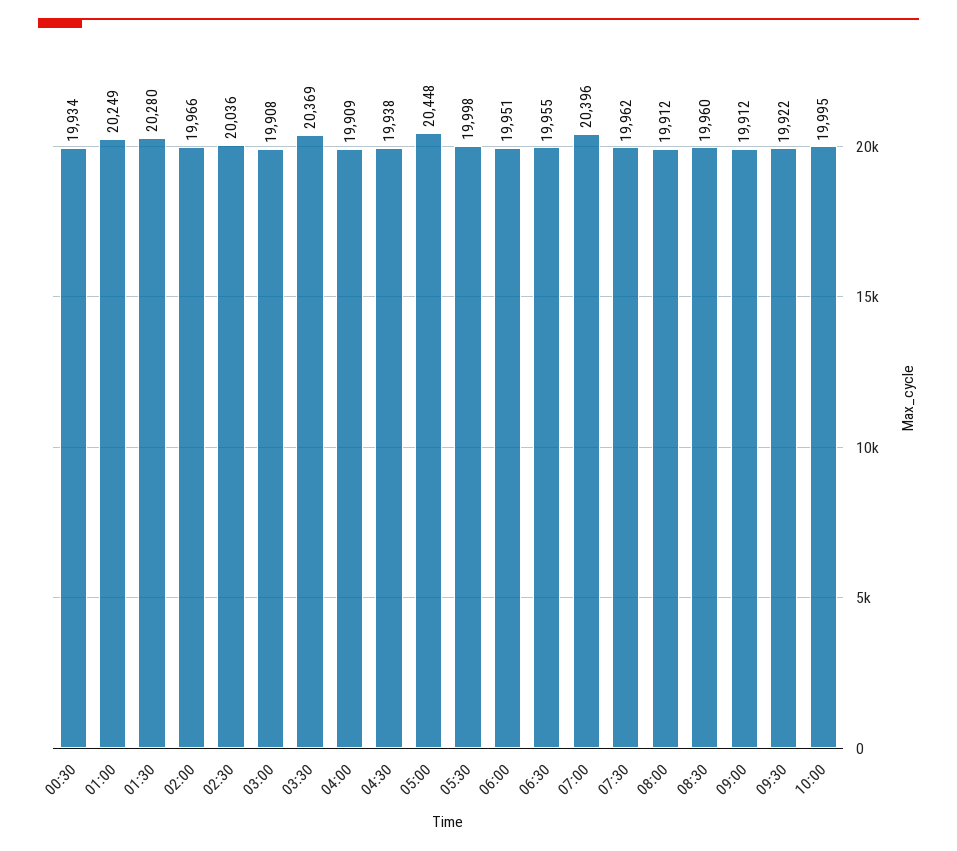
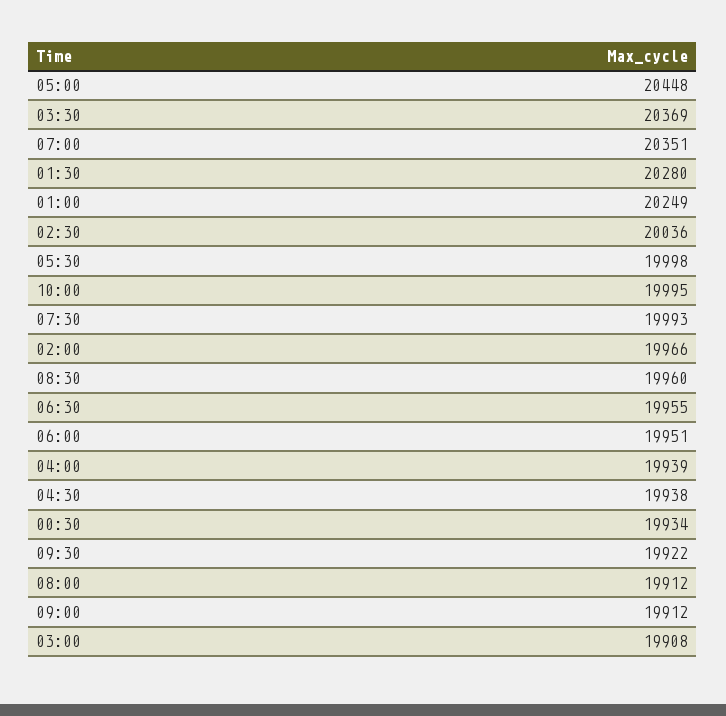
  {
    "00:30": 19934,
    "01:00": 20249,
    "01:30": 20280,
    "02:00": 19966,
    "02:30": 20036,
    "03:00": 19908,
    "03:30": 20369,
-   "04:00": 19909,
+   "04:00": 19939,
    "04:30": 19938,
    "05:00": 20448,
    "05:30": 19998,
    "06:00": 19951,
    "06:30": 19955,
-   "07:00": 20396,
+   "07:00": 20351,
-   "07:30": 19962,
+   "07:30": 19993,
    "08:00": 19912,
    "08:30": 19960,
    "09:00": 19912,
    "09:30": 19922,
    "10:00": 19995
  }

